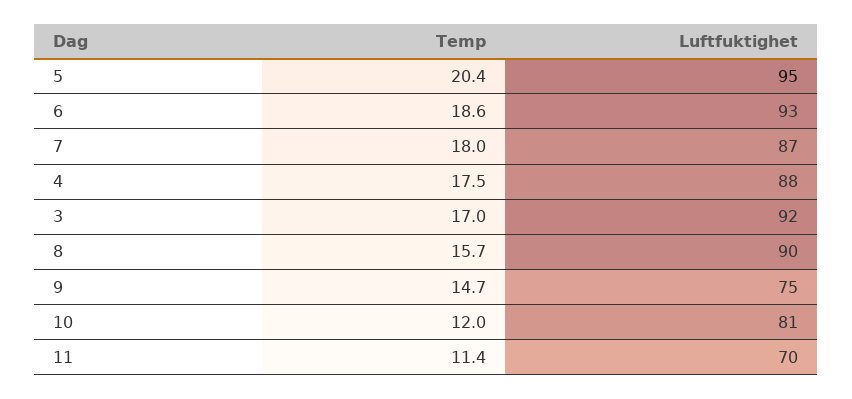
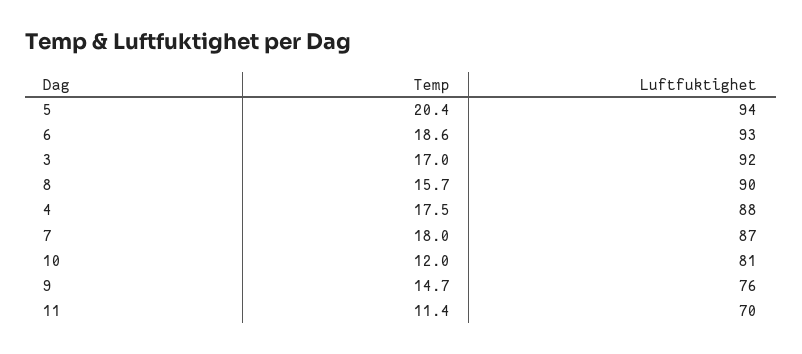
  {
    "Temp": {
      "5": 20.4,
      "6": 18.6,
      "7": 18,
      "4": 17.5,
      "3": 17,
      "8": 15.7,
      "9": 14.7,
      "10": 12,
      "11": 11.4
    },
    "Luftfuktighet": {
-     "5": 95,
+     "5": 94,
      "6": 93,
      "7": 87,
      "4": 88,
      "3": 92,
      "8": 90,
-     "9": 75,
+     "9": 76,
      "10": 81,
      "11": 70
    }
  }

